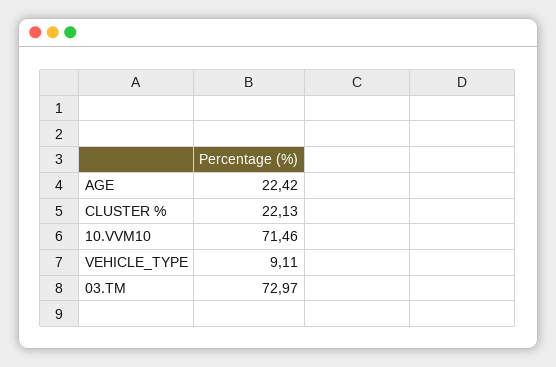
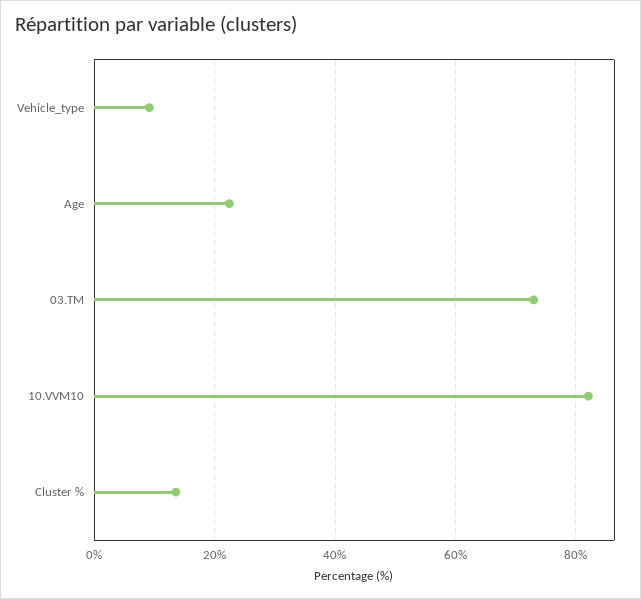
  {
    "AGE": 22.42,
-   "CLUSTER %": 22.13,
+   "CLUSTER %": 14,
-   "10.VVM10": 71.46,
+   "10.VVM10": 82,
    "VEHICLE_TYPE": 9.11,
    "03.TM": 72.97
  }

